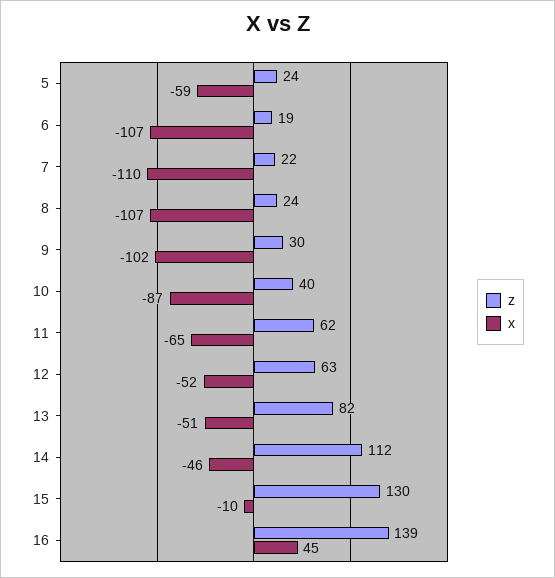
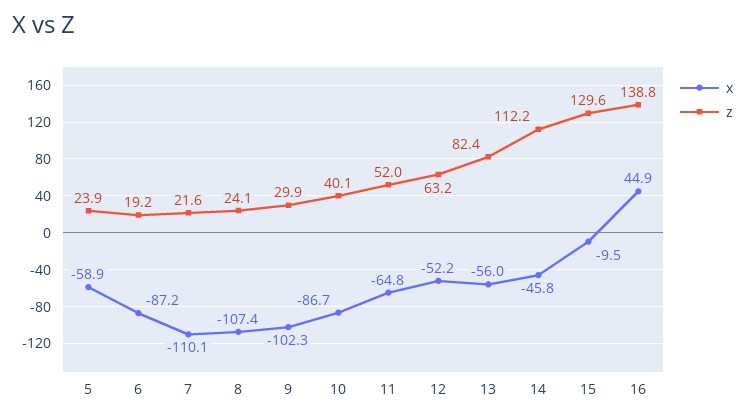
  {
    "z": {
      "5": 23.9,
      "6": 19.2,
      "7": 21.6,
      "8": 24.1,
      "9": 29.9,
      "10": 40.1,
-     "11": 62,
+     "11": 52,
      "12": 63.2,
      "13": 82.4,
      "14": 112.2,
      "15": 129.6,
      "16": 138.8
    },
    "x": {
      "5": -58.9,
-     "6": -107,
+     "6": -87.2,
      "7": -110.1,
      "8": -107.4,
      "9": -102.3,
      "10": -86.7,
      "11": -64.8,
      "12": -52.2,
-     "13": -51,
+     "13": -56,
      "14": -45.8,
      "15": -9.5,
      "16": 44.9
    }
  }

